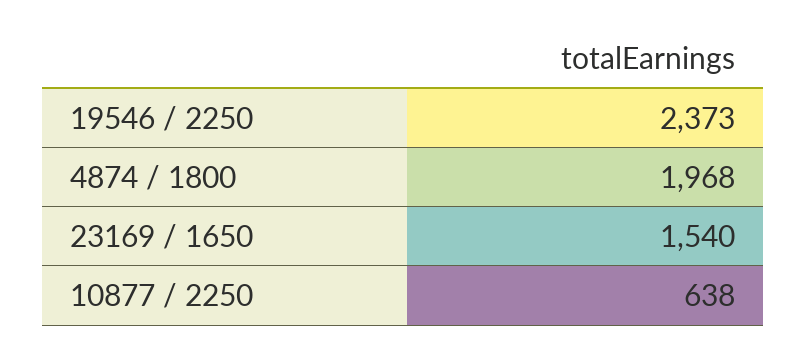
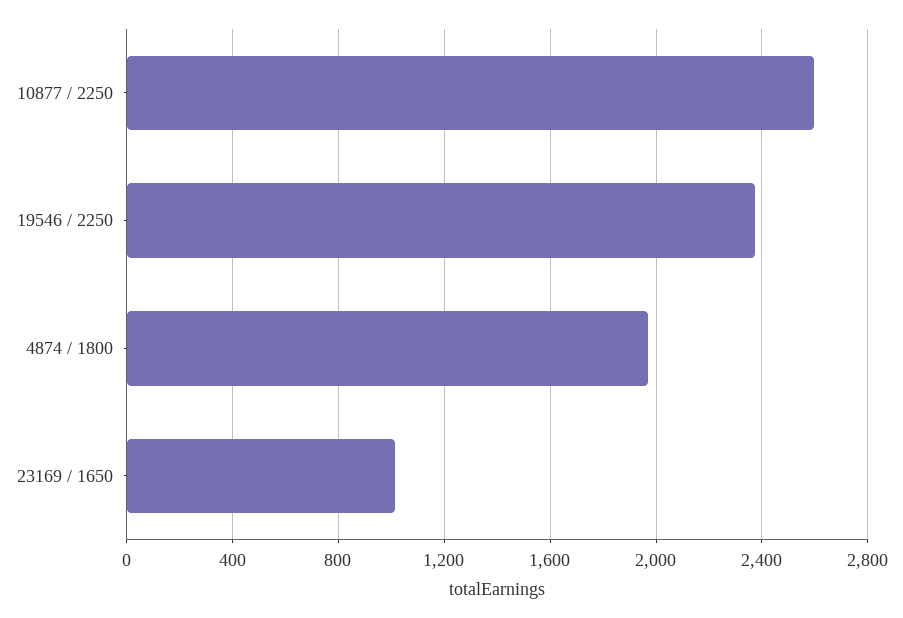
  {
    "19546 / 2250": 2373,
    "4874 / 1800": 1968,
-   "23169 / 1650": 1540,
+   "23169 / 1650": 1000,
-   "10877 / 2250": 638
+   "10877 / 2250": 2600
  }

